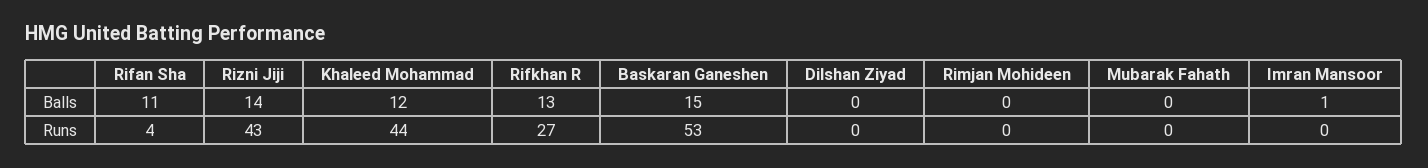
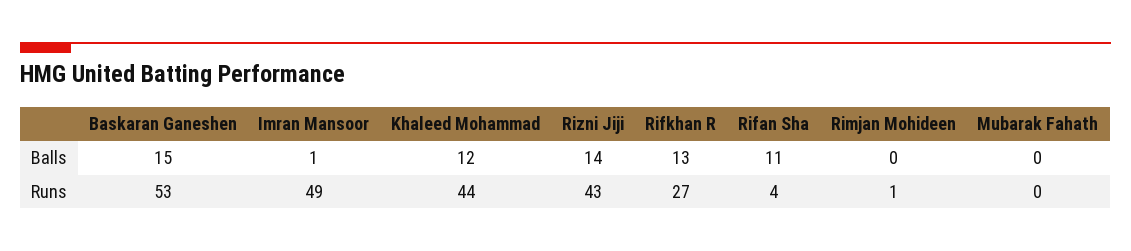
  {
    "Rifan Sha": {
      "Balls": 11,
      "Runs": 4
    },
    "Rizni Jiji": {
      "Balls": 14,
      "Runs": 43
    },
    "Khaleed Mohammad": {
      "Balls": 12,
      "Runs": 44
    },
    "Rifkhan R": {
      "Balls": 13,
      "Runs": 27
    },
    "Baskaran Ganeshen": {
      "Balls": 15,
      "Runs": 53
    },
-   "Dilshan Ziyad": {
-     "Balls": 0,
-     "Runs": 0
-   },
    "Rimjan Mohideen": {
      "Balls": 0,
-     "Runs": 0
+     "Runs": 1
    },
    "Mubarak Fahath": {
      "Balls": 0,
      "Runs": 0
    },
    "Imran Mansoor": {
      "Balls": 1,
-     "Runs": 0
+     "Runs": 49
    }
  }

